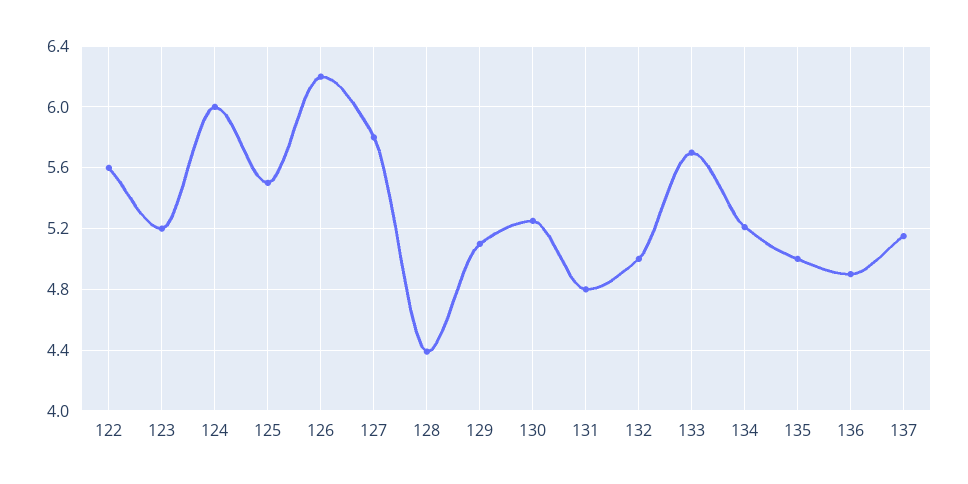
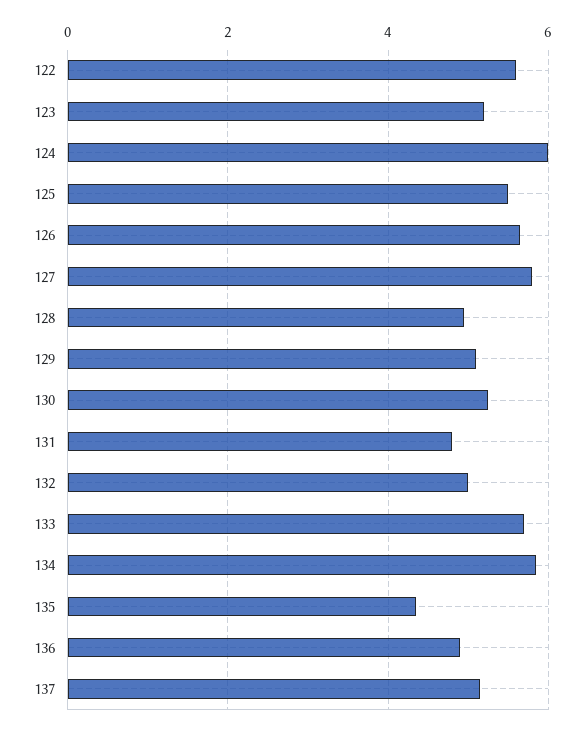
  {
    "122": 5.6,
    "123": 5.2,
    "124": 6,
    "125": 5.5,
-   "126": 6.2,
+   "126": 5.6,
    "127": 5.8,
-   "128": 4.4,
+   "128": 5,
    "129": 5.1,
    "130": 5.25,
    "131": 4.8,
    "132": 5,
    "133": 5.7,
-   "134": 5.2,
+   "134": 5.8,
-   "135": 5,
+   "135": 4.4,
    "136": 4.9,
    "137": 5.15
  }

